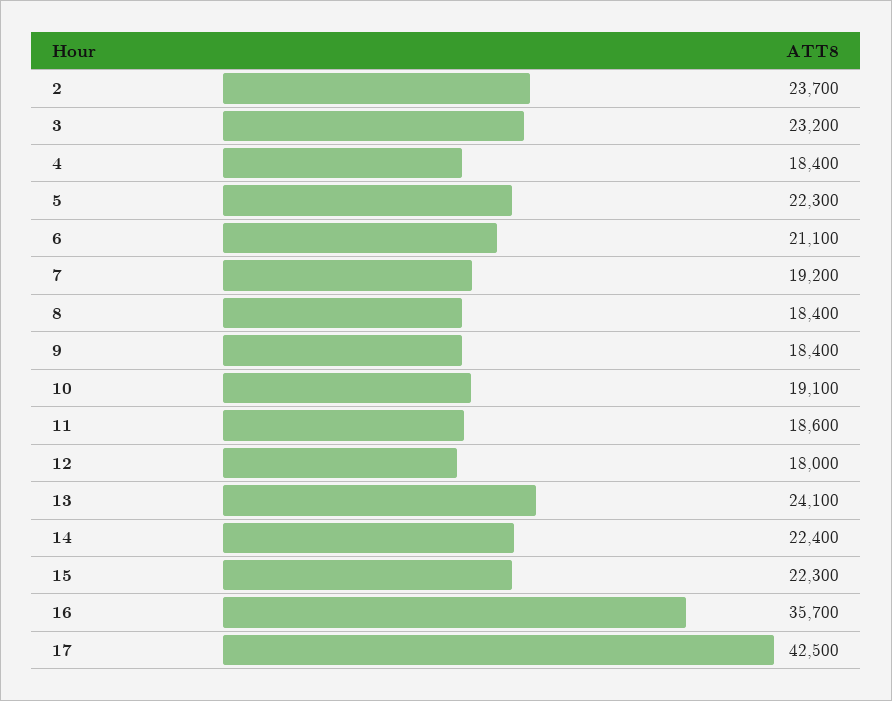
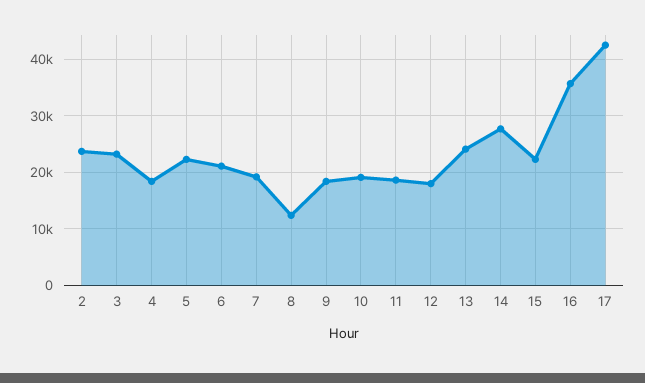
  {
    "2": 23700,
    "3": 23200,
    "4": 18400,
    "5": 22300,
    "6": 21100,
    "7": 19200,
-   "8": 18400,
+   "8": 12000,
    "9": 18400,
    "10": 19100,
    "11": 18600,
    "12": 18000,
    "13": 24100,
-   "14": 22400,
+   "14": 28000,
    "15": 22300,
    "16": 35700,
    "17": 42500
  }

